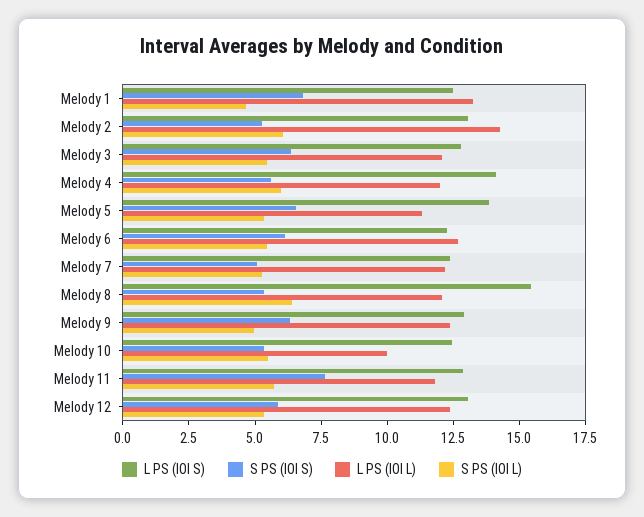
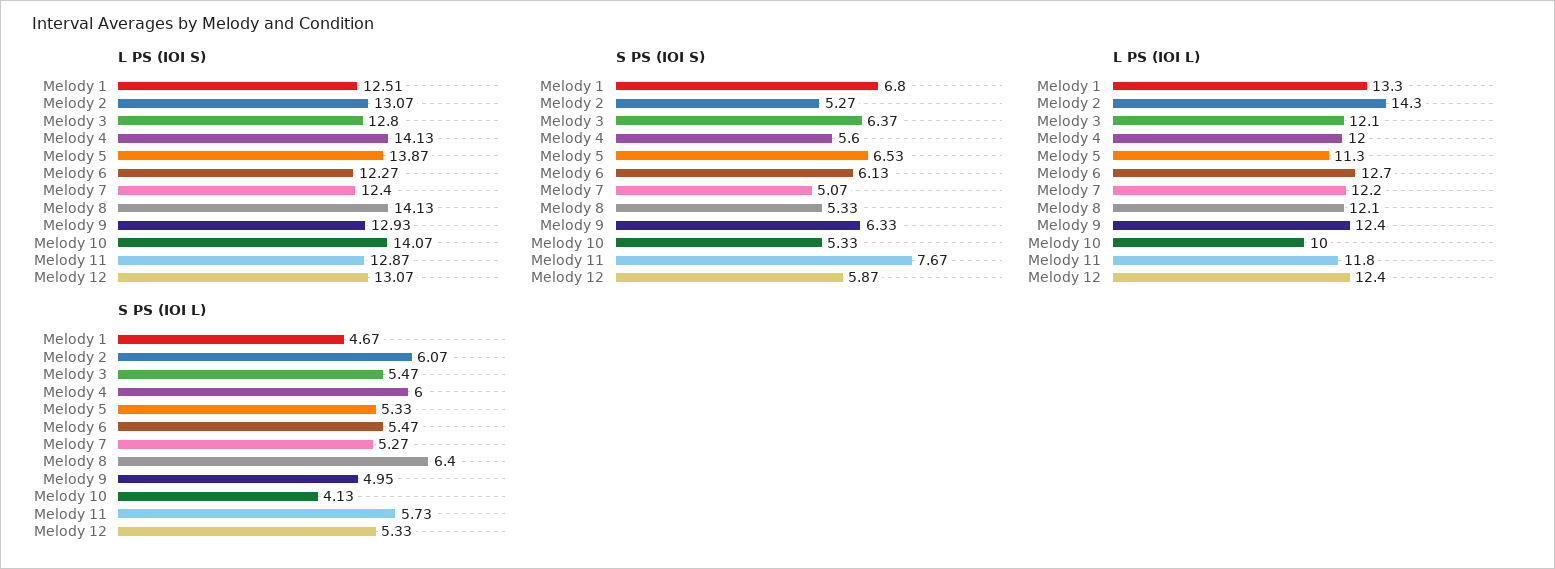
  {
    "L PS (IOI S)": {
      "Melody 1": 12.51,
      "Melody 2": 13.07,
      "Melody 3": 12.8,
      "Melody 4": 14.13,
      "Melody 5": 13.87,
      "Melody 6": 12.27,
      "Melody 7": 12.4,
-     "Melody 8": 15.5,
+     "Melody 8": 14.13,
      "Melody 9": 12.93,
-     "Melody 10": 12.5,
+     "Melody 10": 14.07,
      "Melody 11": 12.87,
      "Melody 12": 13.07
    },
    "S PS (IOI S)": {
      "Melody 1": 6.8,
      "Melody 2": 5.27,
      "Melody 3": 6.37,
      "Melody 4": 5.6,
      "Melody 5": 6.53,
      "Melody 6": 6.13,
      "Melody 7": 5.07,
      "Melody 8": 5.33,
      "Melody 9": 6.33,
      "Melody 10": 5.33,
      "Melody 11": 7.67,
      "Melody 12": 5.87
    },
    "L PS (IOI L)": {
      "Melody 1": 13.3,
      "Melody 2": 14.3,
      "Melody 3": 12.1,
      "Melody 4": 12,
      "Melody 5": 11.3,
      "Melody 6": 12.7,
      "Melody 7": 12.2,
      "Melody 8": 12.1,
      "Melody 9": 12.4,
      "Melody 10": 10,
      "Melody 11": 11.8,
      "Melody 12": 12.4
    },
    "S PS (IOI L)": {
      "Melody 1": 4.67,
      "Melody 2": 6.07,
      "Melody 3": 5.47,
      "Melody 4": 6,
      "Melody 5": 5.33,
      "Melody 6": 5.47,
      "Melody 7": 5.27,
      "Melody 8": 6.4,
      "Melody 9": 4.95,
-     "Melody 10": 5.5,
+     "Melody 10": 4.13,
      "Melody 11": 5.73,
      "Melody 12": 5.33
    }
  }

